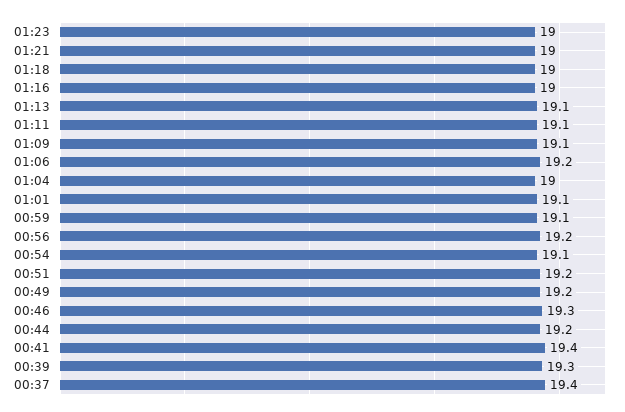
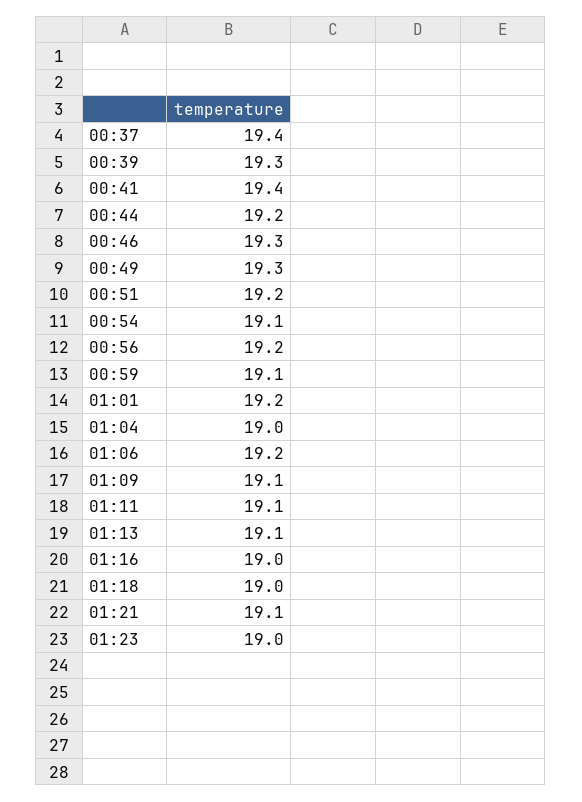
  {
    "01:23": 19,
-   "01:21": 19,
+   "01:21": 19.1,
    "01:18": 19,
    "01:16": 19,
    "01:13": 19.1,
    "01:11": 19.1,
    "01:09": 19.1,
    "01:06": 19.2,
    "01:04": 19,
-   "01:01": 19.1,
+   "01:01": 19.2,
    "00:59": 19.1,
    "00:56": 19.2,
    "00:54": 19.1,
    "00:51": 19.2,
-   "00:49": 19.2,
+   "00:49": 19.3,
    "00:46": 19.3,
    "00:44": 19.2,
    "00:41": 19.4,
    "00:39": 19.3,
    "00:37": 19.4
  }

